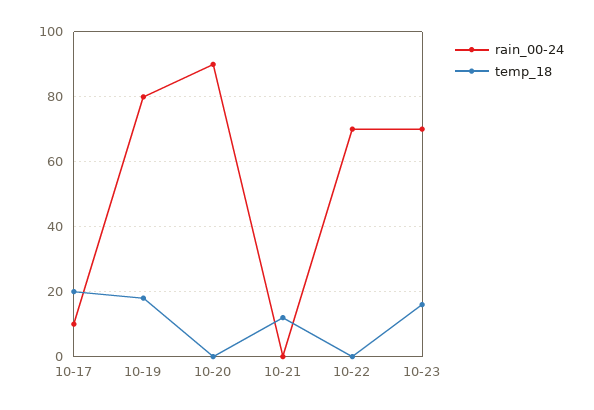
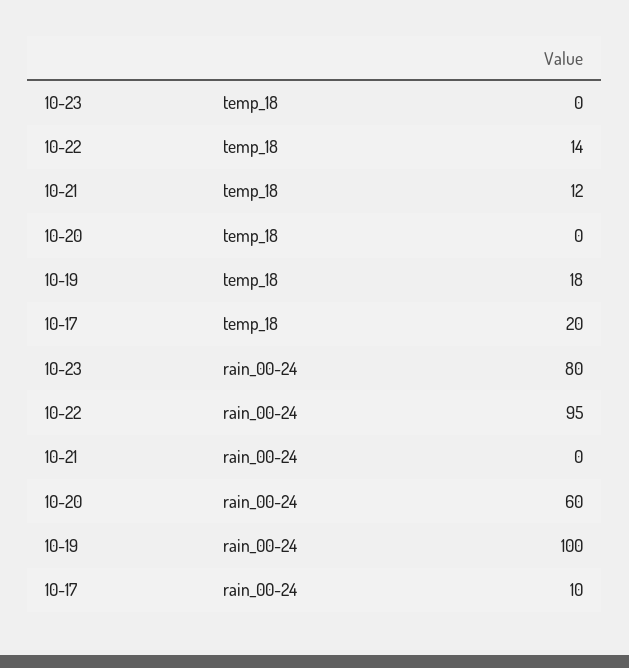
  {
    "rain_00-24": {
      "10-17": 10,
-     "10-19": 80,
+     "10-19": 100,
-     "10-20": 90,
+     "10-20": 60,
      "10-21": 0,
-     "10-22": 70,
+     "10-22": 95,
-     "10-23": 70
+     "10-23": 80
    },
    "temp_18": {
      "10-17": 20,
      "10-19": 18,
      "10-20": 0,
      "10-21": 12,
-     "10-22": 0,
+     "10-22": 14,
-     "10-23": 15
+     "10-23": 0
    }
  }

